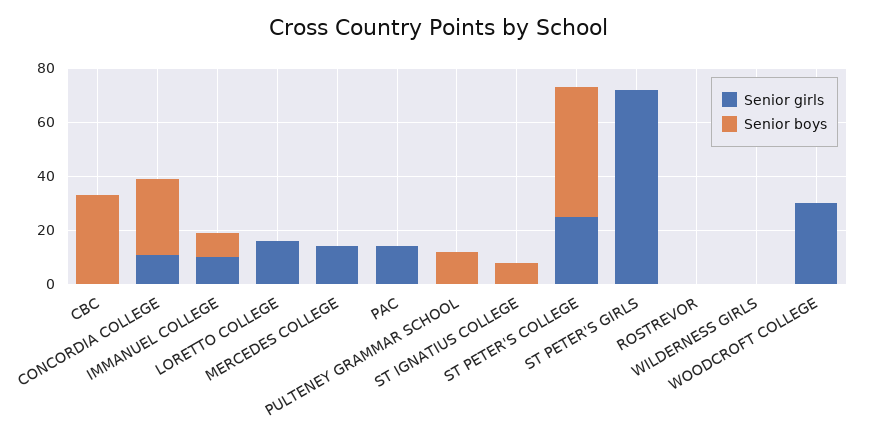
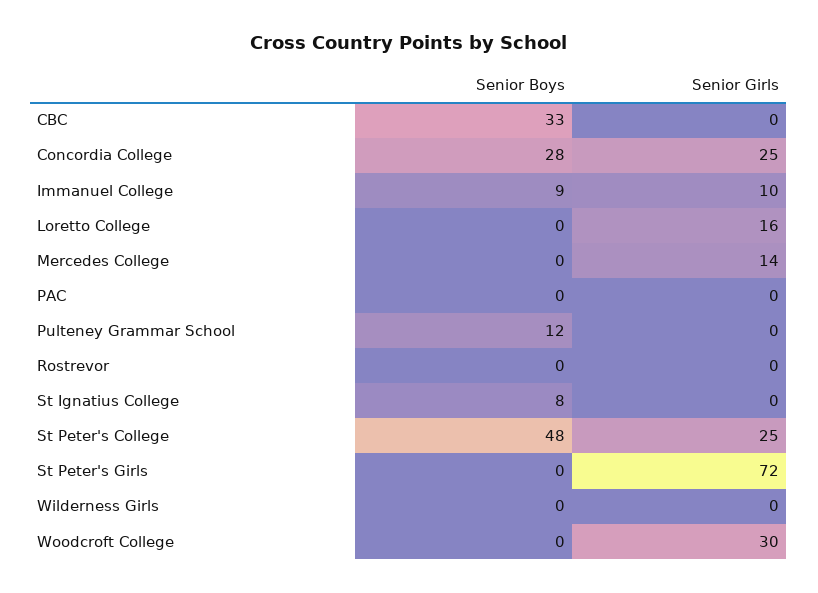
  {
    "Senior girls": {
      "CBC": 0,
-     "CONCORDIA COLLEGE": 10,
+     "CONCORDIA COLLEGE": 25,
      "IMMANUEL COLLEGE": 10,
      "LORETTO COLLEGE": 16,
      "MERCEDES COLLEGE": 14,
-     "PAC": 15,
+     "PAC": 0,
      "PULTENEY GRAMMAR SCHOOL": 0,
      "ST IGNATIUS COLLEGE": 0,
      "ST PETER'S COLLEGE": 25,
      "ST PETER'S GIRLS": 72,
      "ROSTREVOR": 0,
      "WILDERNESS GIRLS": 0,
      "WOODCROFT COLLEGE": 30
    },
    "Senior boys": {
      "CBC": 33,
      "CONCORDIA COLLEGE": 28,
      "IMMANUEL COLLEGE": 9,
      "LORETTO COLLEGE": 0,
      "MERCEDES COLLEGE": 0,
      "PAC": 0,
      "PULTENEY GRAMMAR SCHOOL": 12,
      "ST IGNATIUS COLLEGE": 8,
      "ST PETER'S COLLEGE": 48,
      "ST PETER'S GIRLS": 0,
      "ROSTREVOR": 0,
      "WILDERNESS GIRLS": 0,
      "WOODCROFT COLLEGE": 0
    }
  }

